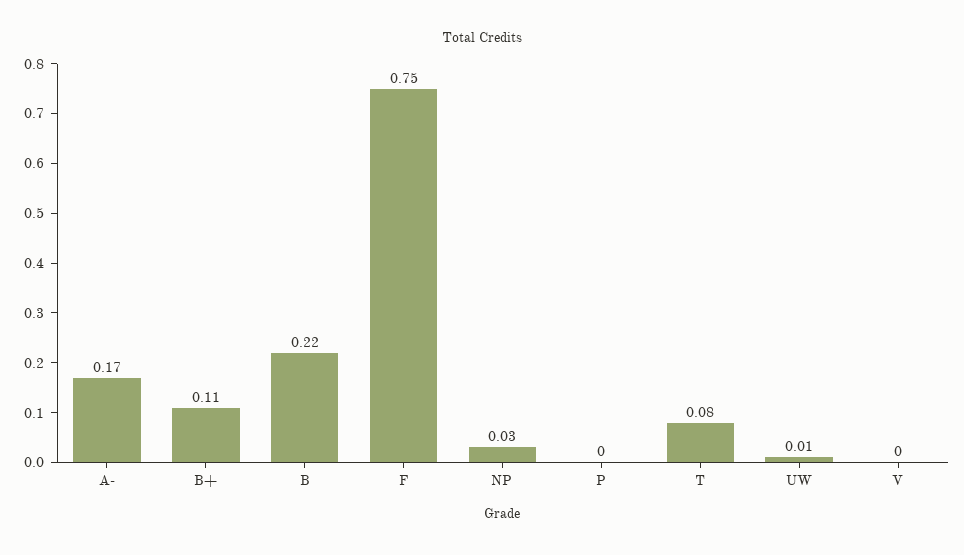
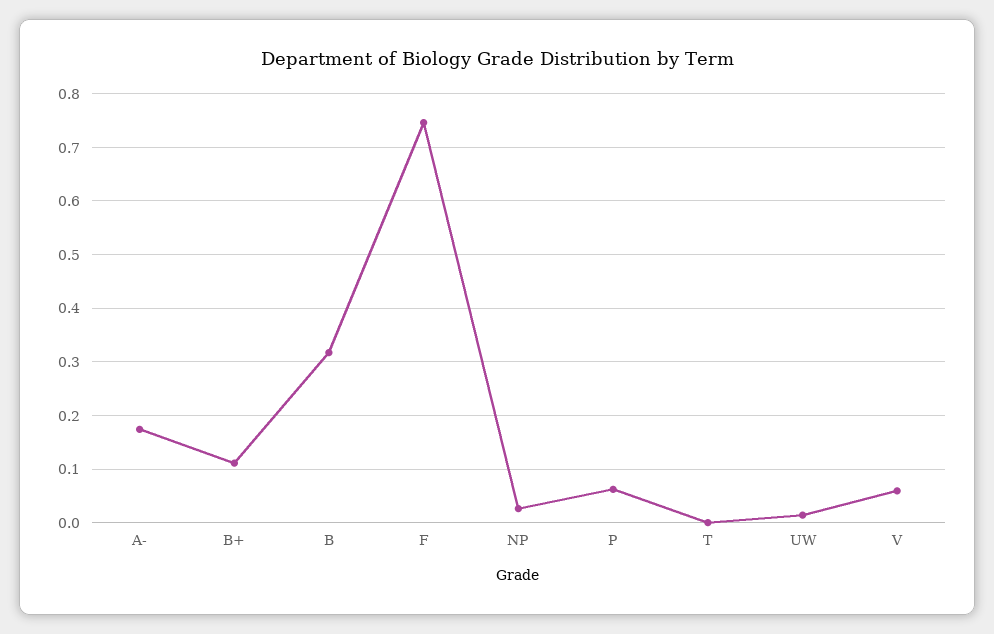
  {
    "A-": 0.17,
    "B+": 0.11,
-   "B": 0.22,
+   "B": 0.32,
    "F": 0.75,
    "NP": 0.03,
-   "P": 0,
+   "P": 0.06,
-   "T": 0.08,
+   "T": 0,
    "UW": 0.01,
-   "V": 0
+   "V": 0.06
  }

